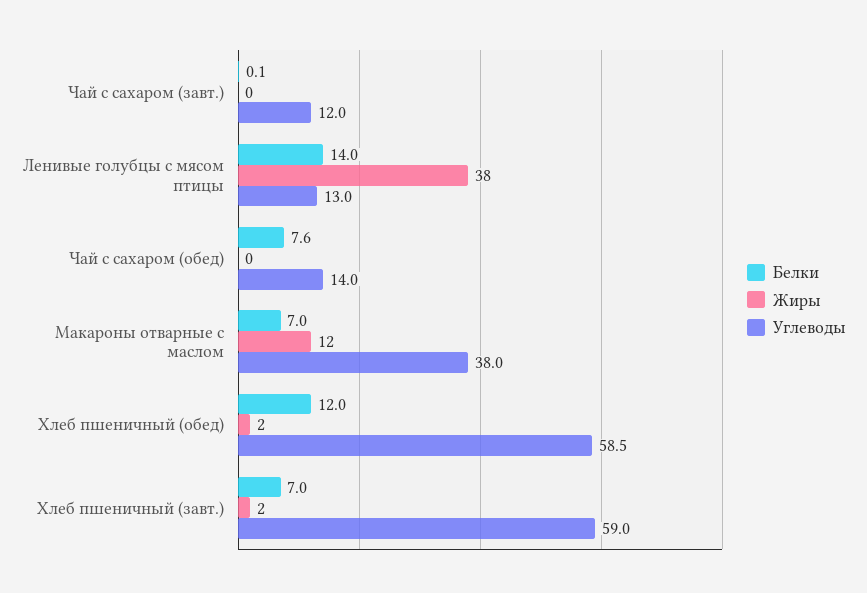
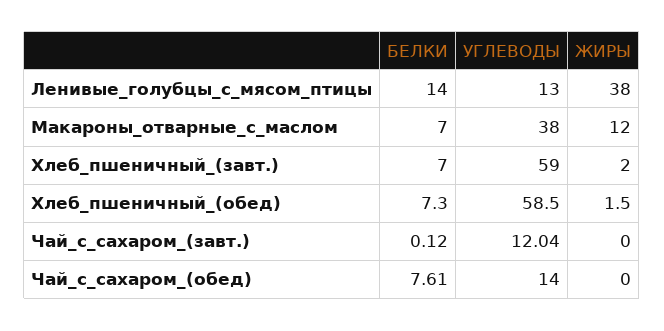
  {
    "Белки": {
      "Чай с сахаром (завт.)": 0.12,
      "Ленивые голубцы с мясом птицы": 14,
      "Чай с сахаром (обед)": 7.61,
      "Макароны отварные с маслом": 7,
-     "Хлеб пшеничный (обед)": 12,
+     "Хлеб пшеничный (обед)": 7.3,
      "Хлеб пшеничный (завт.)": 7
    },
    "Жиры": {
      "Чай с сахаром (завт.)": 0,
      "Ленивые голубцы с мясом птицы": 38,
      "Чай с сахаром (обед)": 0,
      "Макароны отварные с маслом": 12,
      "Хлеб пшеничный (обед)": 1.5,
      "Хлеб пшеничный (завт.)": 2
    },
    "Углеводы": {
      "Чай с сахаром (завт.)": 12.04,
      "Ленивые голубцы с мясом птицы": 13,
      "Чай с сахаром (обед)": 14,
      "Макароны отварные с маслом": 38,
      "Хлеб пшеничный (обед)": 58.5,
      "Хлеб пшеничный (завт.)": 59
    }
  }

